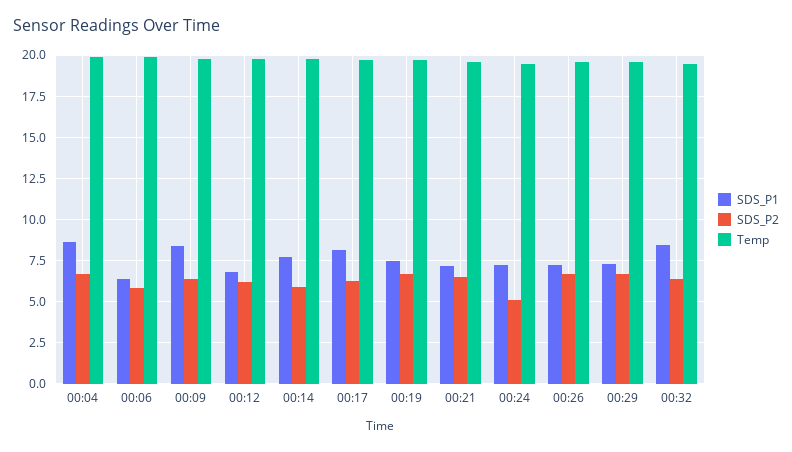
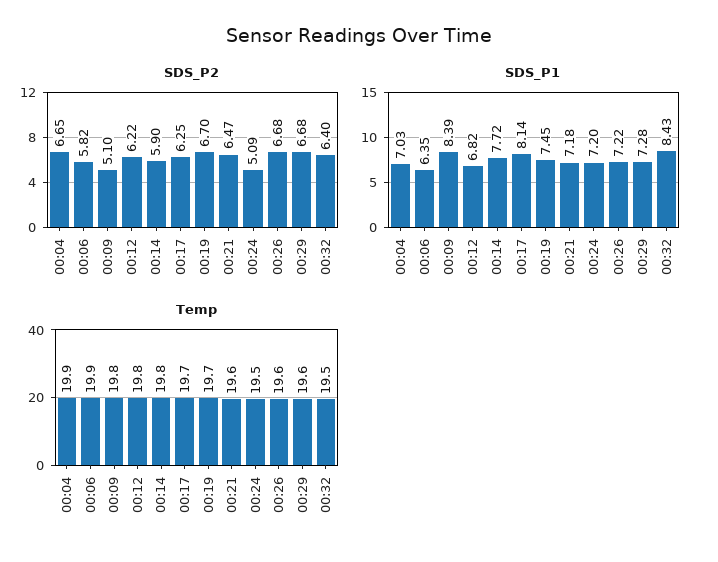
  {
    "SDS_P1": {
-     "00:04": 8.5,
+     "00:04": 7.03,
      "00:06": 6.35,
      "00:09": 8.39,
      "00:12": 6.82,
      "00:14": 7.72,
      "00:17": 8.14,
      "00:19": 7.45,
      "00:21": 7.18,
      "00:24": 7.2,
      "00:26": 7.22,
      "00:29": 7.28,
      "00:32": 8.43
    },
    "SDS_P2": {
      "00:04": 6.65,
      "00:06": 5.82,
-     "00:09": 6.5,
+     "00:09": 5.1,
      "00:12": 6.22,
      "00:14": 5.9,
      "00:17": 6.25,
      "00:19": 6.7,
      "00:21": 6.47,
      "00:24": 5.09,
      "00:26": 6.68,
      "00:29": 6.68,
      "00:32": 6.4
    },
    "Temp": {
      "00:04": 19.9,
      "00:06": 19.9,
      "00:09": 19.8,
      "00:12": 19.8,
      "00:14": 19.8,
      "00:17": 19.7,
      "00:19": 19.7,
      "00:21": 19.6,
      "00:24": 19.5,
      "00:26": 19.6,
      "00:29": 19.6,
      "00:32": 19.5
    }
  }

